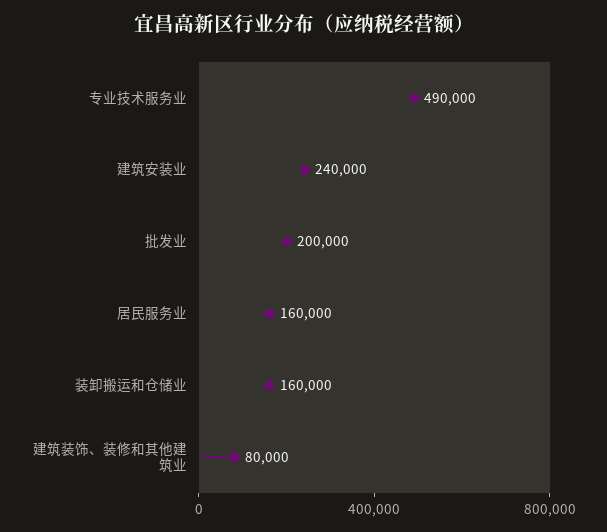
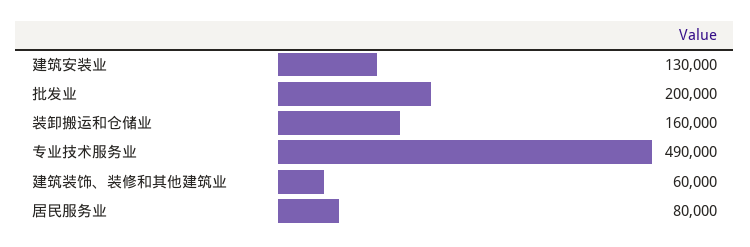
  {
    "专业技术服务业": 490000,
-   "建筑安装业": 240000,
+   "建筑安装业": 130000,
    "批发业": 200000,
-   "居民服务业": 160000,
+   "居民服务业": 80000,
    "装卸搬运和仓储业": 160000,
-   "建筑装饰、装修和其他建筑业": 80000
+   "建筑装饰、装修和其他建筑业": 60000
  }

